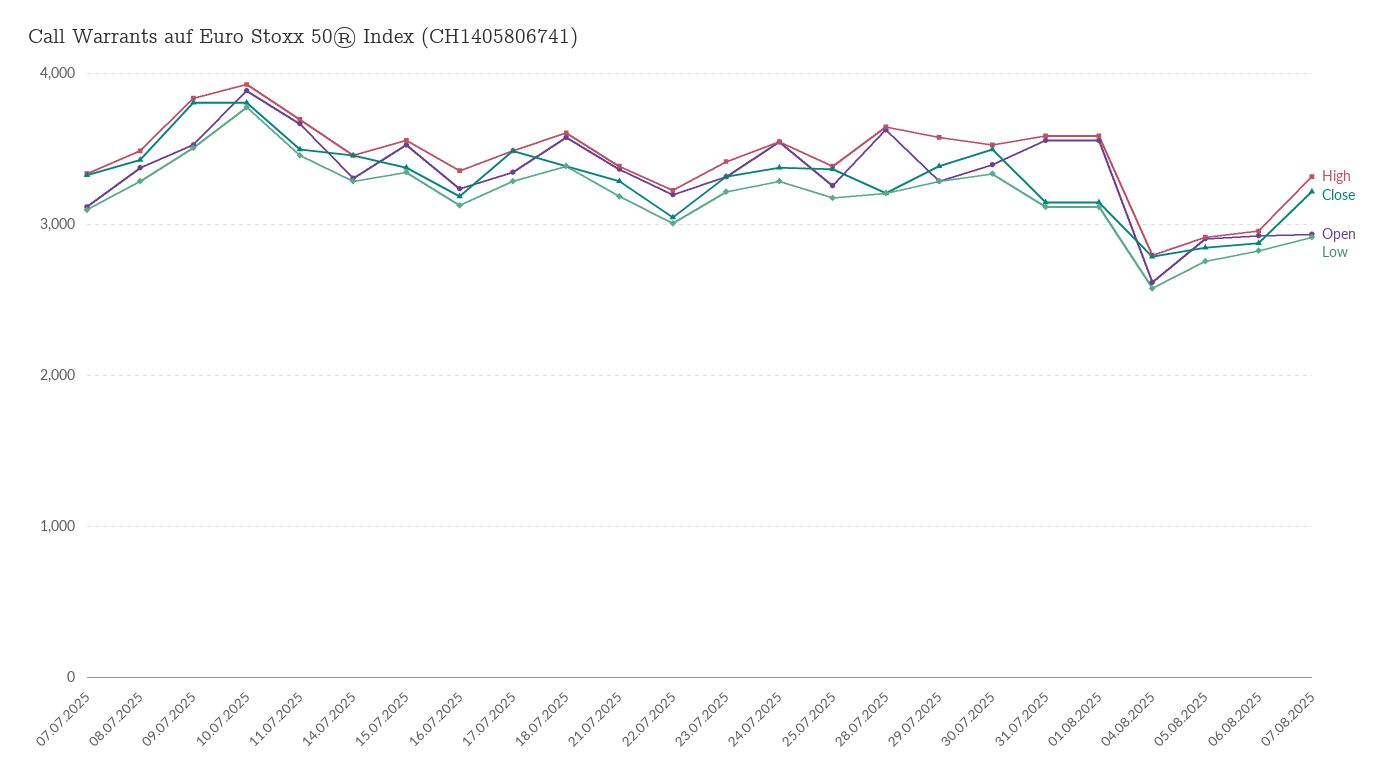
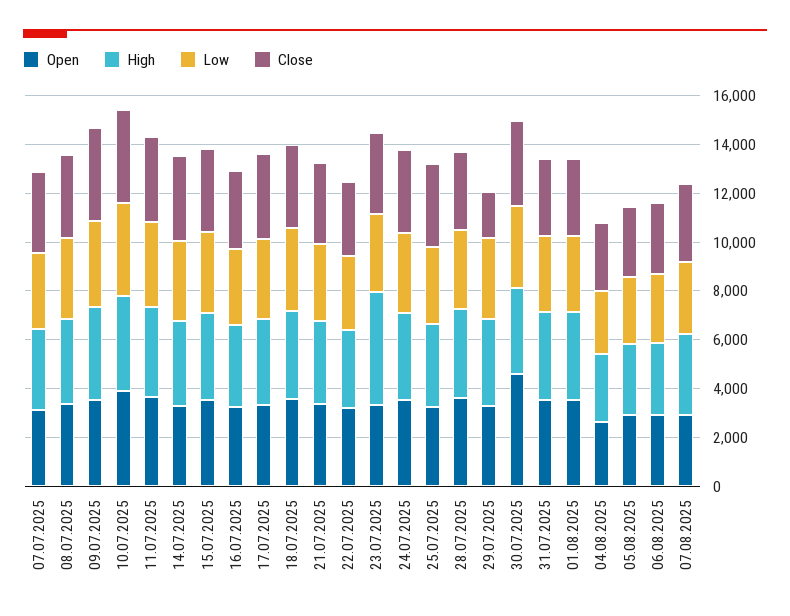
  {
    "High": {
      "07.07.2025": 3300,
      "08.07.2025": 3500,
      "09.07.2025": 3800,
      "10.07.2025": 3900,
      "11.07.2025": 3700,
      "14.07.2025": 3500,
      "15.07.2025": 3600,
      "16.07.2025": 3400,
      "17.07.2025": 3500,
      "18.07.2025": 3600,
      "21.07.2025": 3400,
      "22.07.2025": 3200,
-     "23.07.2025": 3400,
+     "23.07.2025": 4500,
      "24.07.2025": 3500,
      "25.07.2025": 3400,
      "28.07.2025": 3600,
      "29.07.2025": 3600,
      "30.07.2025": 3500,
      "31.07.2025": 3600,
      "01.08.2025": 3600,
      "04.08.2025": 2800,
      "05.08.2025": 2900,
      "06.08.2025": 3000,
      "07.08.2025": 3300
    },
    "Close": {
      "07.07.2025": 3300,
      "08.07.2025": 3400,
      "09.07.2025": 3800,
      "10.07.2025": 3800,
      "11.07.2025": 3500,
      "14.07.2025": 3500,
      "15.07.2025": 3400,
      "16.07.2025": 3200,
      "17.07.2025": 3500,
      "18.07.2025": 3400,
      "21.07.2025": 3300,
      "22.07.2025": 3000,
      "23.07.2025": 3300,
      "24.07.2025": 3400,
      "25.07.2025": 3400,
      "28.07.2025": 3200,
-     "29.07.2025": 3400,
+     "29.07.2025": 2000,
      "30.07.2025": 3500,
      "31.07.2025": 3100,
      "01.08.2025": 3100,
      "04.08.2025": 2800,
      "05.08.2025": 2800,
      "06.08.2025": 2900,
      "07.08.2025": 3200
    },
    "Open": {
      "07.07.2025": 3100,
      "08.07.2025": 3400,
      "09.07.2025": 3500,
      "10.07.2025": 3900,
      "11.07.2025": 3700,
      "14.07.2025": 3300,
      "15.07.2025": 3500,
      "16.07.2025": 3200,
      "17.07.2025": 3300,
      "18.07.2025": 3600,
      "21.07.2025": 3400,
      "22.07.2025": 3200,
      "23.07.2025": 3300,
      "24.07.2025": 3500,
      "25.07.2025": 3300,
      "28.07.2025": 3600,
      "29.07.2025": 3300,
-     "30.07.2025": 3400,
+     "30.07.2025": 4500,
      "31.07.2025": 3600,
      "01.08.2025": 3600,
      "04.08.2025": 2600,
      "05.08.2025": 2900,
      "06.08.2025": 2900,
      "07.08.2025": 2900
    },
    "Low": {
      "07.07.2025": 3100,
      "08.07.2025": 3300,
      "09.07.2025": 3500,
      "10.07.2025": 3800,
      "11.07.2025": 3500,
      "14.07.2025": 3300,
      "15.07.2025": 3300,
      "16.07.2025": 3100,
      "17.07.2025": 3300,
      "18.07.2025": 3400,
      "21.07.2025": 3200,
      "22.07.2025": 3000,
      "23.07.2025": 3200,
      "24.07.2025": 3300,
      "25.07.2025": 3200,
      "28.07.2025": 3200,
      "29.07.2025": 3300,
      "30.07.2025": 3300,
      "31.07.2025": 3100,
      "01.08.2025": 3100,
      "04.08.2025": 2600,
      "05.08.2025": 2800,
      "06.08.2025": 2800,
      "07.08.2025": 2900
    }
  }

